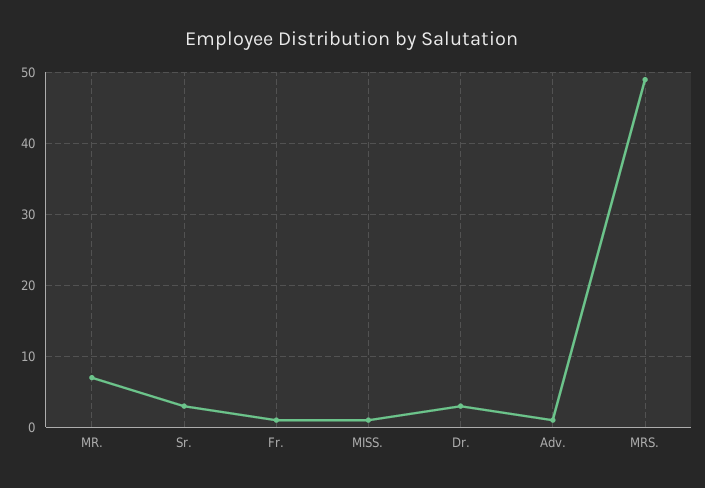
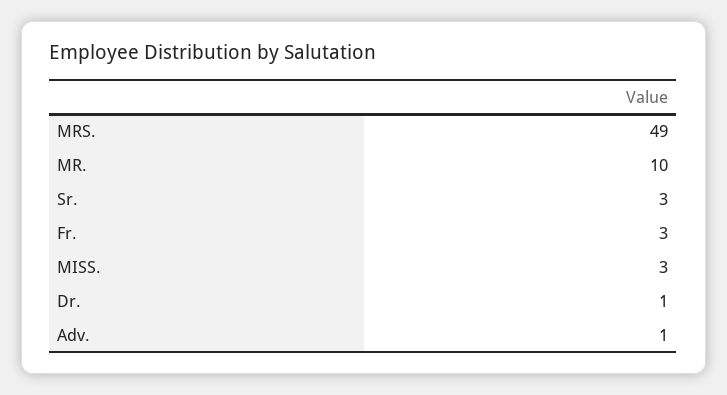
  {
-   "MR.": 7,
+   "MR.": 10,
    "Sr.": 3,
-   "Fr.": 1,
+   "Fr.": 3,
-   "MISS.": 1,
+   "MISS.": 3,
-   "Dr.": 3,
+   "Dr.": 1,
    "Adv.": 1,
    "MRS.": 49
  }

